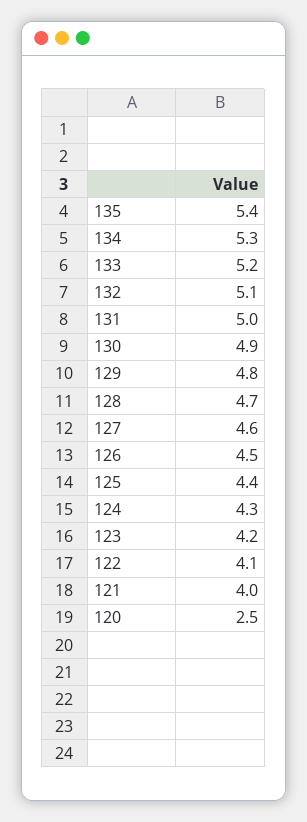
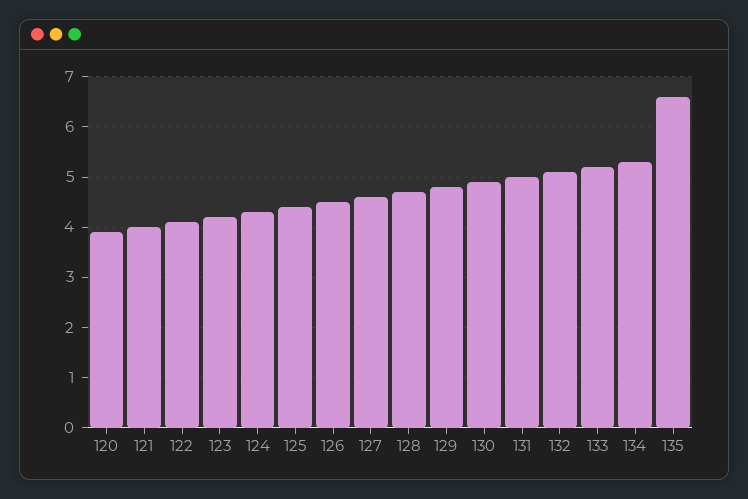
  {
-   "135": 5.4,
+   "135": 6.5,
    "134": 5.3,
    "133": 5.2,
    "132": 5.1,
    "131": 5,
    "130": 4.9,
    "129": 4.8,
    "128": 4.7,
    "127": 4.6,
    "126": 4.5,
    "125": 4.4,
    "124": 4.3,
    "123": 4.2,
    "122": 4.1,
    "121": 4,
-   "120": 2.5
+   "120": 4
  }

